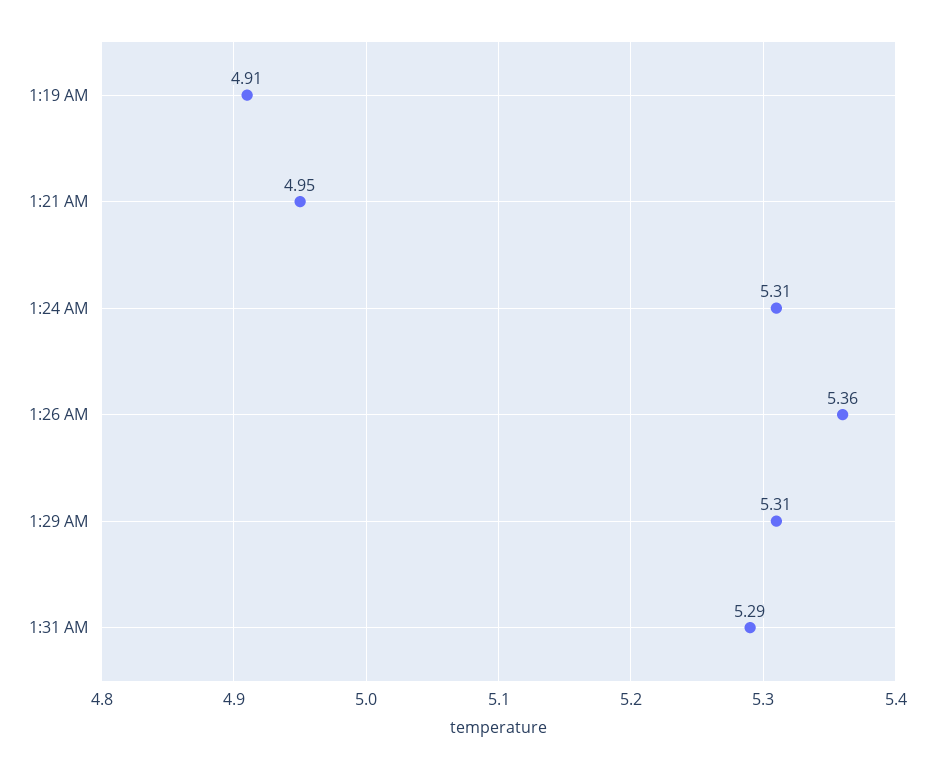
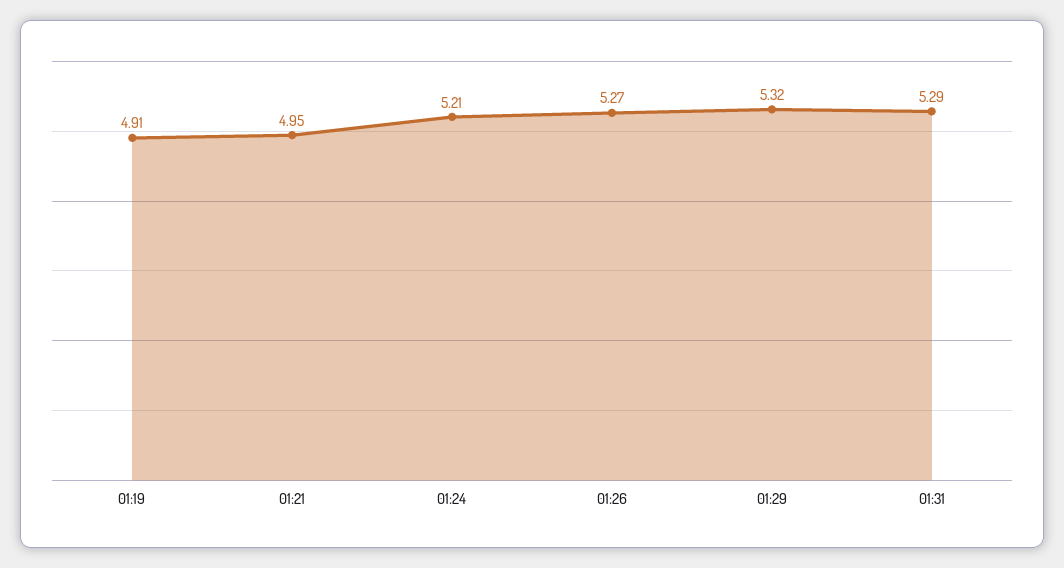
  {
    "1:19 AM": 4.91,
    "1:21 AM": 4.95,
-   "1:24 AM": 5.31,
+   "1:24 AM": 5.21,
-   "1:26 AM": 5.36,
+   "1:26 AM": 5.27,
-   "1:29 AM": 5.31,
+   "1:29 AM": 5.32,
    "1:31 AM": 5.29
  }

